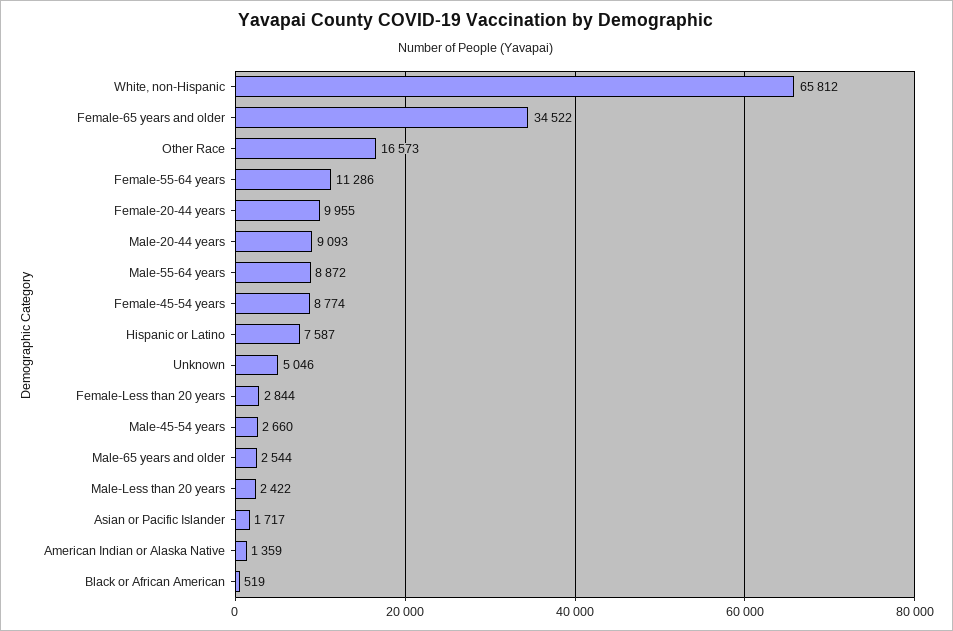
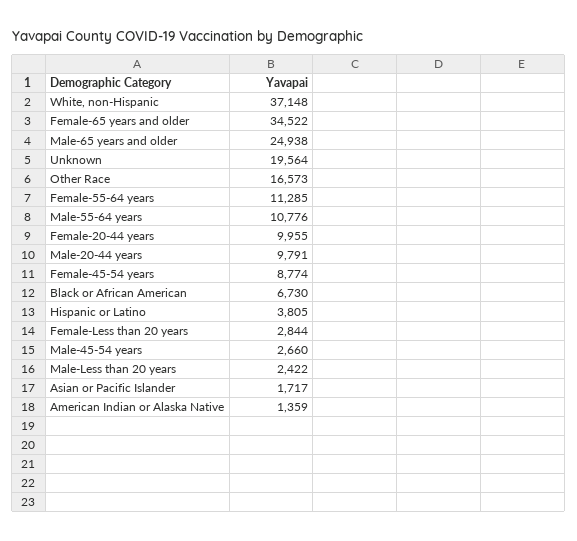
  {
-   "White, non-Hispanic": 65812,
+   "White, non-Hispanic": 37148,
    "Female-65 years and older": 34522,
    "Other Race": 16573,
-   "Female-55-64 years": 11286,
+   "Female-55-64 years": 11285,
    "Female-20-44 years": 9955,
-   "Male-20-44 years": 9093,
+   "Male-20-44 years": 9791,
-   "Male-55-64 years": 8872,
+   "Male-55-64 years": 10776,
    "Female-45-54 years": 8774,
-   "Hispanic or Latino": 7587,
+   "Hispanic or Latino": 3805,
-   "Unknown": 5046,
+   "Unknown": 19564,
    "Female-Less than 20 years": 2844,
    "Male-45-54 years": 2660,
-   "Male-65 years and older": 2544,
+   "Male-65 years and older": 24938,
    "Male-Less than 20 years": 2422,
    "Asian or Pacific Islander": 1717,
    "American Indian or Alaska Native": 1359,
-   "Black or African American": 519
+   "Black or African American": 6730
  }

